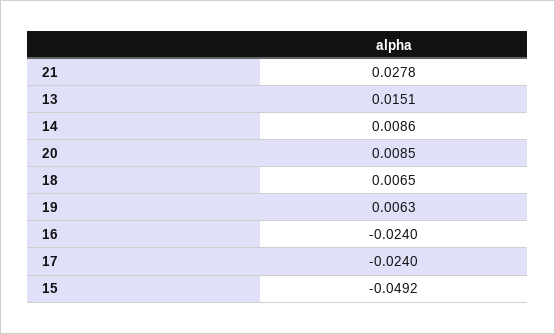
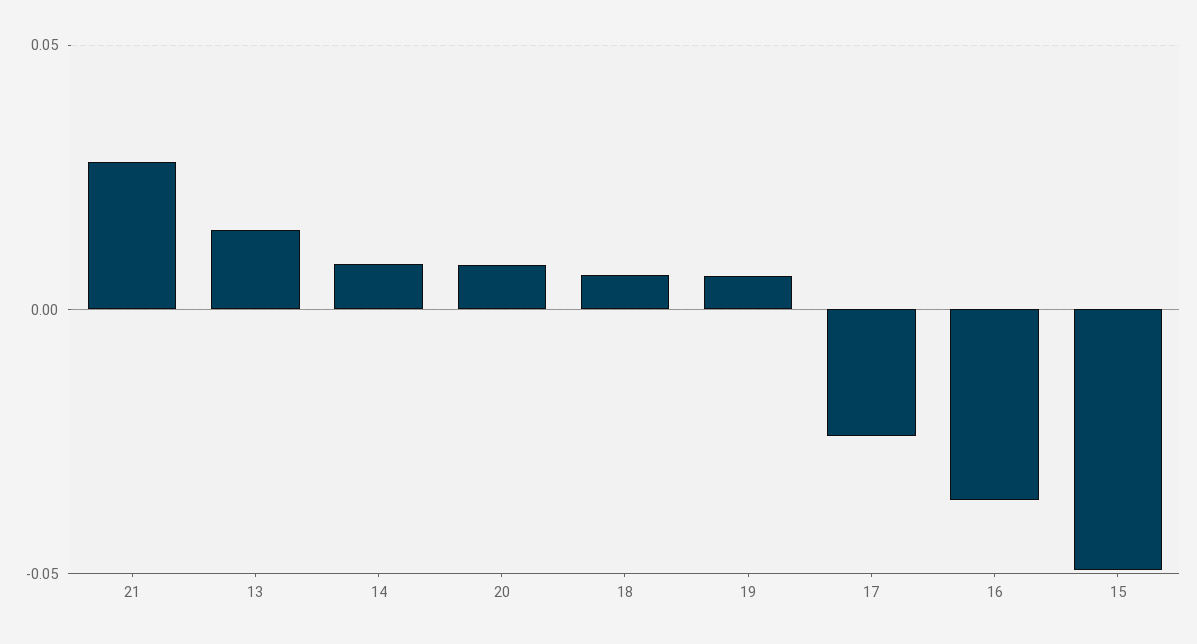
  {
    "21": 0.0278,
    "13": 0.0151,
    "14": 0.0086,
    "20": 0.0085,
    "18": 0.0065,
    "19": 0.0063,
-   "16": -0.024,
+   "16": -0.035,
    "17": -0.024,
    "15": -0.0492
  }

